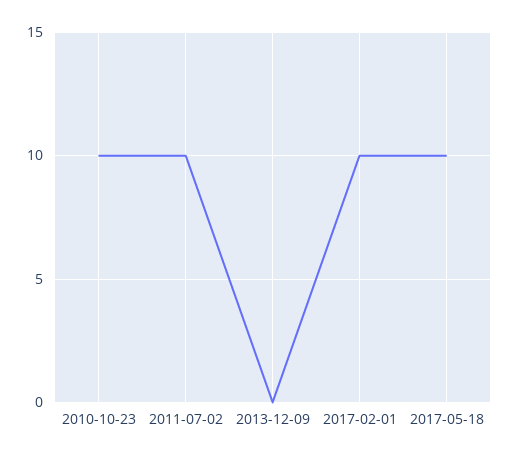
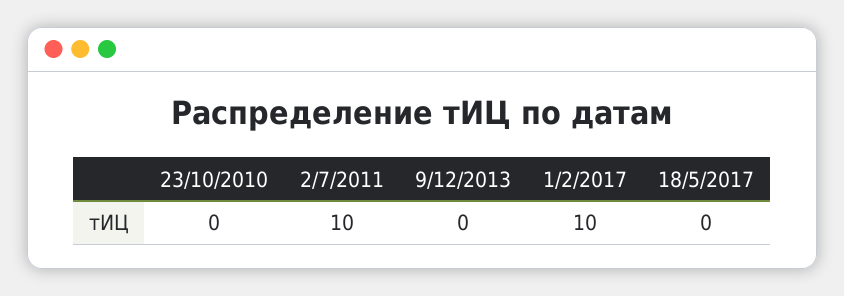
  {
-   "2010-10-23": 10,
+   "2010-10-23": 0,
    "2011-07-02": 10,
    "2013-12-09": 0,
    "2017-02-01": 10,
-   "2017-05-18": 10
+   "2017-05-18": 0
  }

